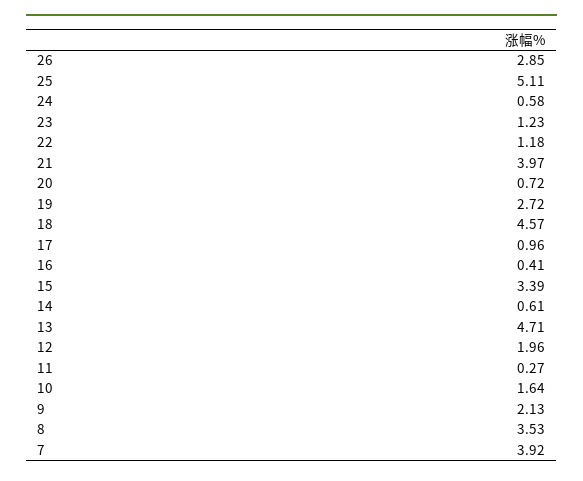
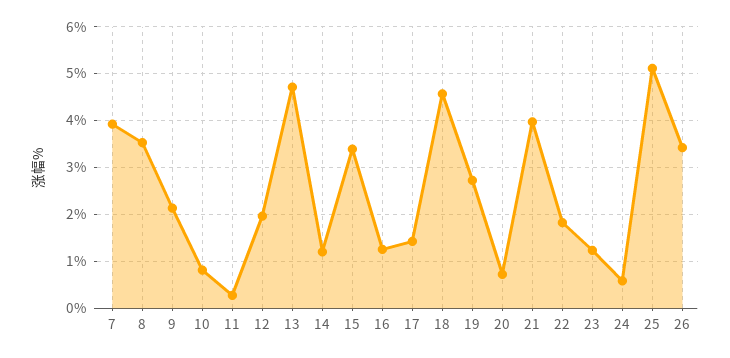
  {
-   "26": 2.85,
+   "26": 3.4,
    "25": 5.11,
    "24": 0.58,
    "23": 1.23,
-   "22": 1.18,
+   "22": 1.8,
    "21": 3.97,
    "20": 0.72,
    "19": 2.72,
    "18": 4.57,
-   "17": 0.96,
+   "17": 1.4,
-   "16": 0.41,
+   "16": 1.2,
    "15": 3.39,
-   "14": 0.61,
+   "14": 1.2,
    "13": 4.71,
    "12": 1.96,
    "11": 0.27,
-   "10": 1.64,
+   "10": 0.8,
    "9": 2.13,
    "8": 3.53,
    "7": 3.92
  }

